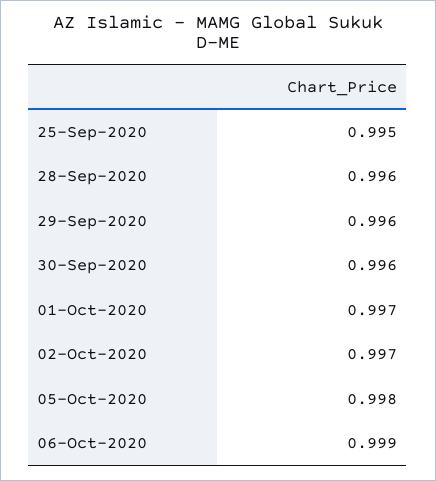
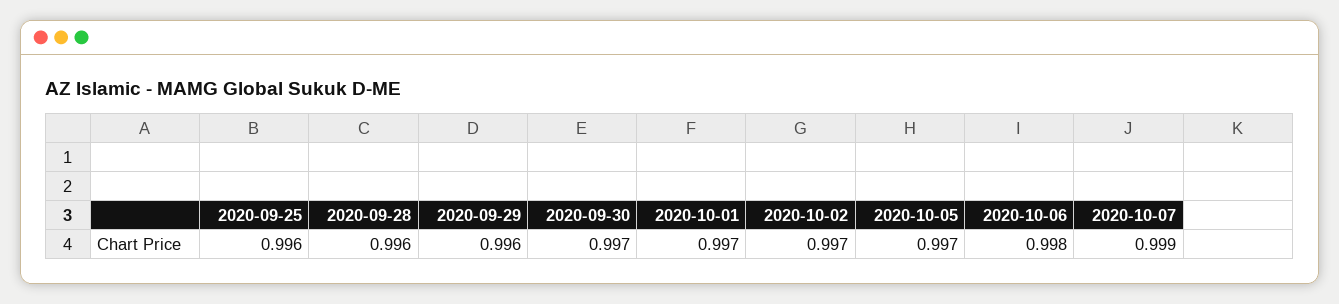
  {
-   "25-Sep-2020": 0.995,
+   "25-Sep-2020": 0.996,
    "28-Sep-2020": 0.996,
    "29-Sep-2020": 0.996,
-   "30-Sep-2020": 0.996,
+   "30-Sep-2020": 0.997,
    "01-Oct-2020": 0.997,
    "02-Oct-2020": 0.997,
-   "05-Oct-2020": 0.998,
+   "05-Oct-2020": 0.997,
-   "06-Oct-2020": 0.999
+   "06-Oct-2020": 0.998,
+   "2020-10-07": 0.999
  }

